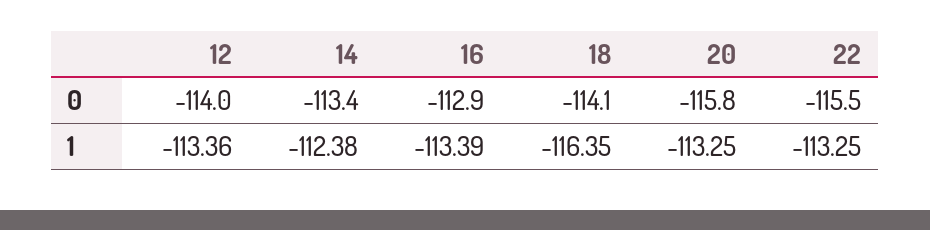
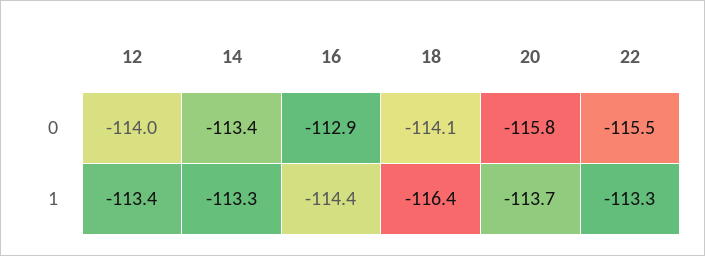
  {
    "12": {
      "0": -114,
      "1": -113.36
    },
    "14": {
      "0": -113.4,
-     "1": -112.38
+     "1": -113.3
    },
    "16": {
      "0": -112.9,
-     "1": -113.39
+     "1": -114.4
    },
    "18": {
      "0": -114.1,
      "1": -116.35
    },
    "20": {
      "0": -115.8,
-     "1": -113.25
+     "1": -113.7
    },
    "22": {
      "0": -115.5,
      "1": -113.25
    }
  }

